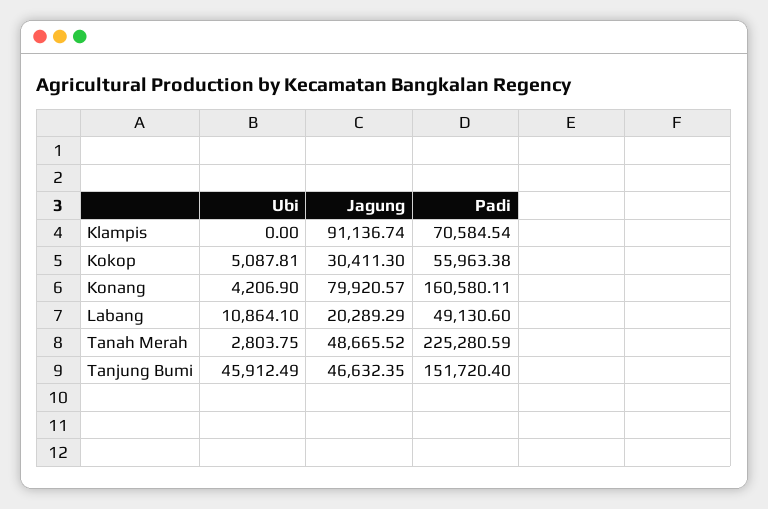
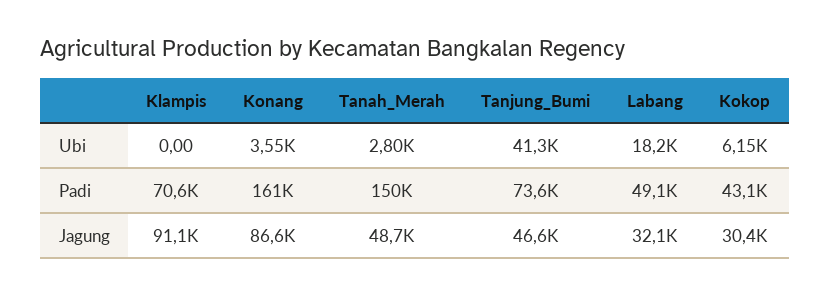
  {
    "Ubi": {
      "Klampis": 0,
-     "Kokop": 5087.81,
+     "Kokop": 6150,
-     "Konang": 4206.9,
+     "Konang": 3550,
-     "Labang": 10864.1,
+     "Labang": 18200,
      "Tanah Merah": 2803.75,
-     "Tanjung Bumi": 45912.49
+     "Tanjung Bumi": 41300
    },
    "Jagung": {
      "Klampis": 91136.74,
      "Kokop": 30411.3,
-     "Konang": 79920.57,
+     "Konang": 86600,
-     "Labang": 20289.29,
+     "Labang": 32100,
      "Tanah Merah": 48665.52,
      "Tanjung Bumi": 46632.35
    },
    "Padi": {
      "Klampis": 70584.54,
-     "Kokop": 55963.38,
+     "Kokop": 43100,
      "Konang": 160580.11,
      "Labang": 49130.6,
-     "Tanah Merah": 225280.59,
+     "Tanah Merah": 150000,
-     "Tanjung Bumi": 151720.4
+     "Tanjung Bumi": 73600
    }
  }

